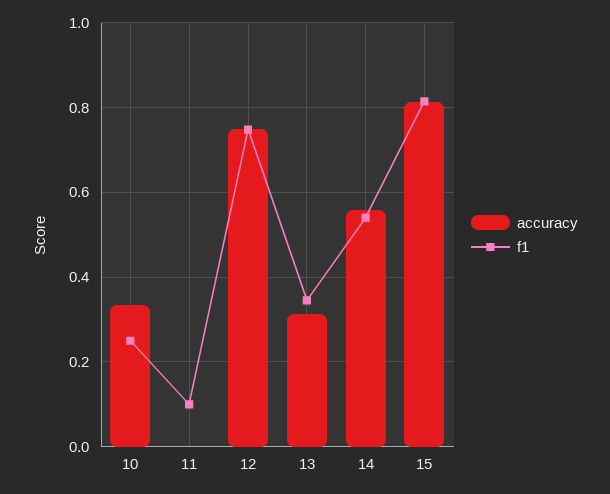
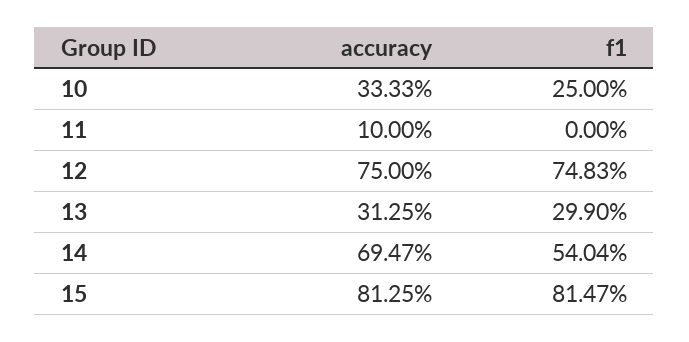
  {
    "accuracy": {
      "10": 0.3333,
-     "11": 0,
+     "11": 0.1,
      "12": 0.75,
      "13": 0.3125,
-     "14": 0.56,
+     "14": 0.6947,
      "15": 0.8125
    },
    "f1": {
      "10": 0.25,
-     "11": 0.1,
+     "11": 0,
      "12": 0.7483,
-     "13": 0.34,
+     "13": 0.299,
      "14": 0.5404,
      "15": 0.8147
    }
  }

